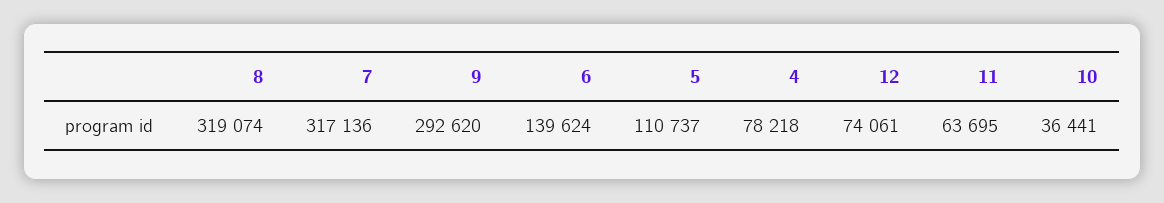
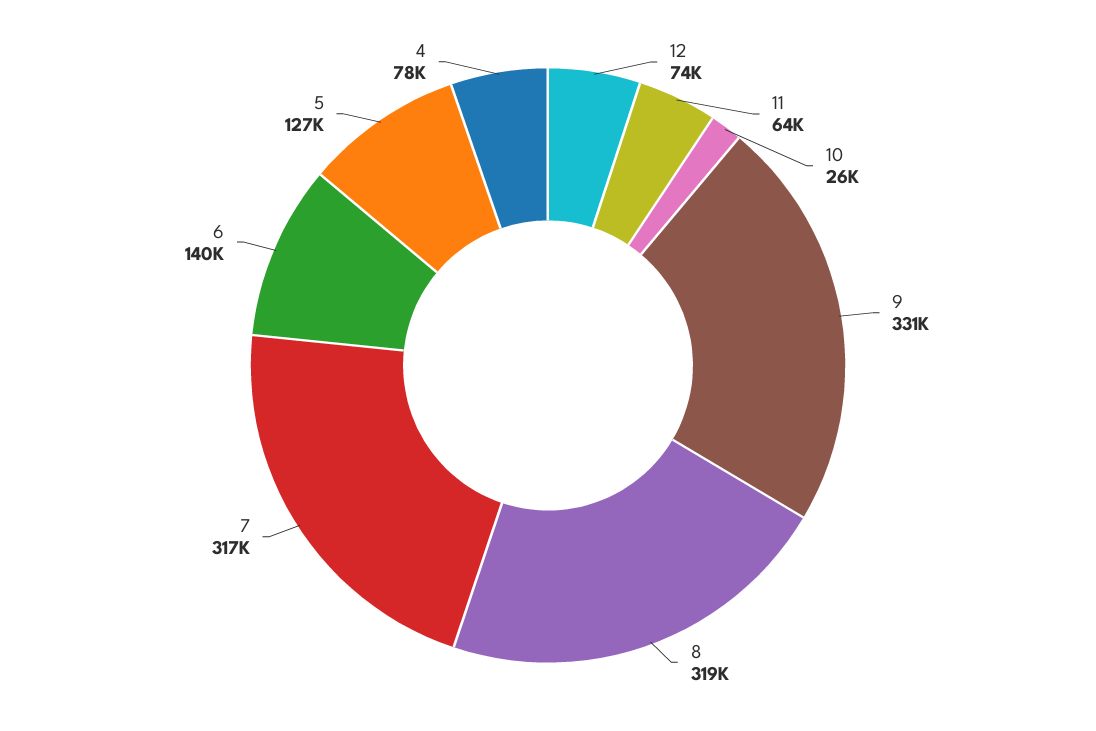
  {
    "8": 319074,
    "7": 317136,
-   "9": 292620,
+   "9": 331000,
    "6": 139624,
-   "5": 110737,
+   "5": 127000,
    "4": 78218,
    "12": 74061,
    "11": 63695,
-   "10": 36441
+   "10": 26000
  }

